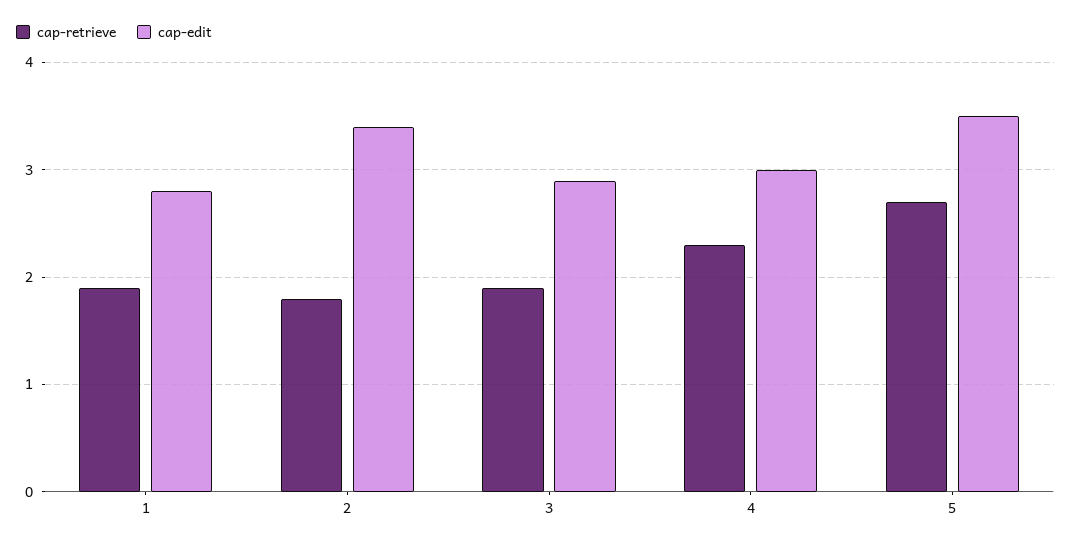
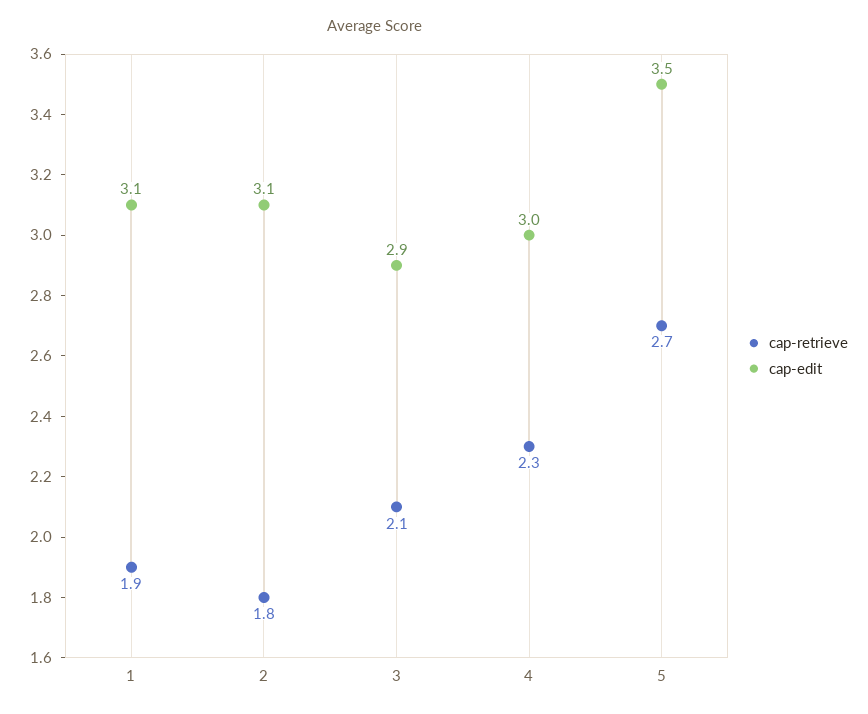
  {
    "cap-retrieve": {
      "1": 1.9,
      "2": 1.8,
-     "3": 1.9,
+     "3": 2.1,
      "4": 2.3,
      "5": 2.7
    },
    "cap-edit": {
-     "1": 2.8,
+     "1": 3.1,
-     "2": 3.4,
+     "2": 3.1,
      "3": 2.9,
      "4": 3,
      "5": 3.5
    }
  }

